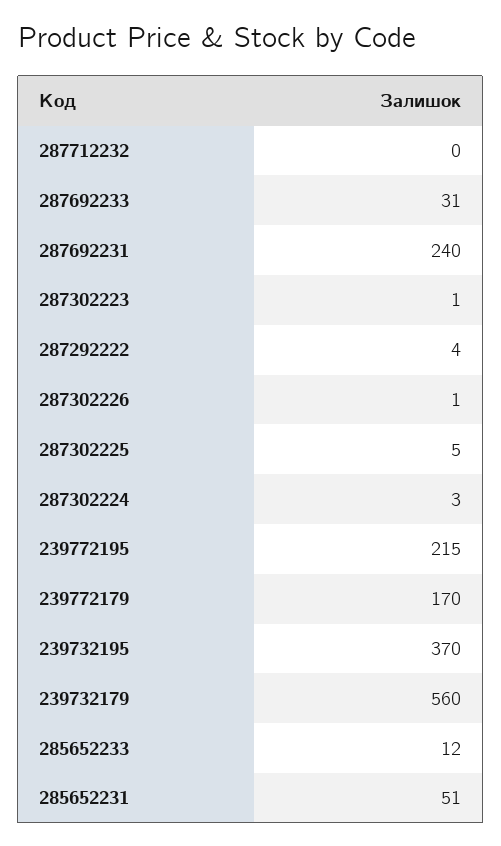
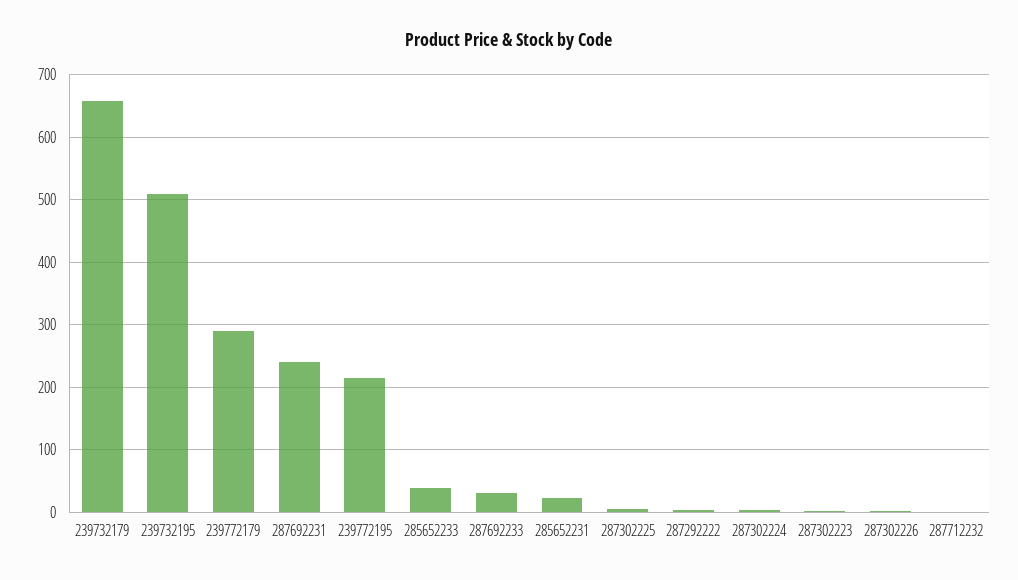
  {
    "287712232": 0,
    "287692233": 31,
    "287692231": 240,
    "287302223": 1,
    "287292222": 4,
    "287302226": 1,
    "287302225": 5,
    "287302224": 3,
    "239772195": 215,
-   "239772179": 170,
+   "239772179": 290,
-   "239732195": 370,
+   "239732195": 510,
-   "239732179": 560,
+   "239732179": 660,
-   "285652233": 12,
+   "285652233": 40,
-   "285652231": 51
+   "285652231": 20
  }

